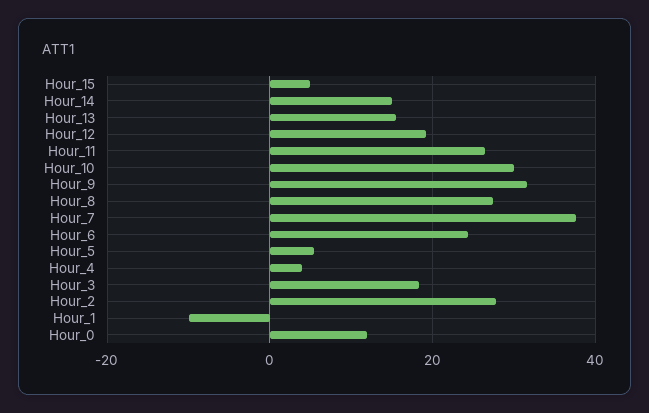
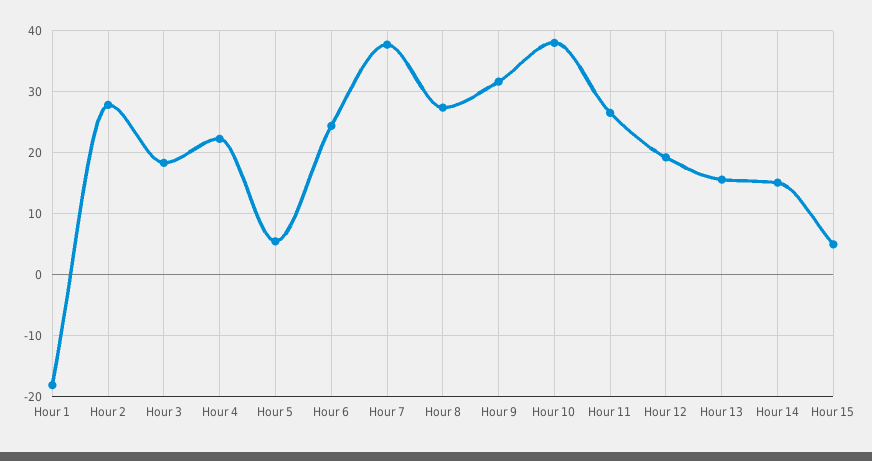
  {
    "Hour_15": 5,
    "Hour_14": 15,
    "Hour_13": 16,
    "Hour_12": 19,
    "Hour_11": 27,
-   "Hour_10": 30,
+   "Hour_10": 38,
    "Hour_9": 32,
    "Hour_8": 27,
    "Hour_7": 38,
    "Hour_6": 24,
    "Hour_5": 5,
-   "Hour_4": 4,
+   "Hour_4": 22,
    "Hour_3": 18,
    "Hour_2": 28,
-   "Hour_1": -10,
+   "Hour_1": -18
-   "Hour_0": 12
  }

